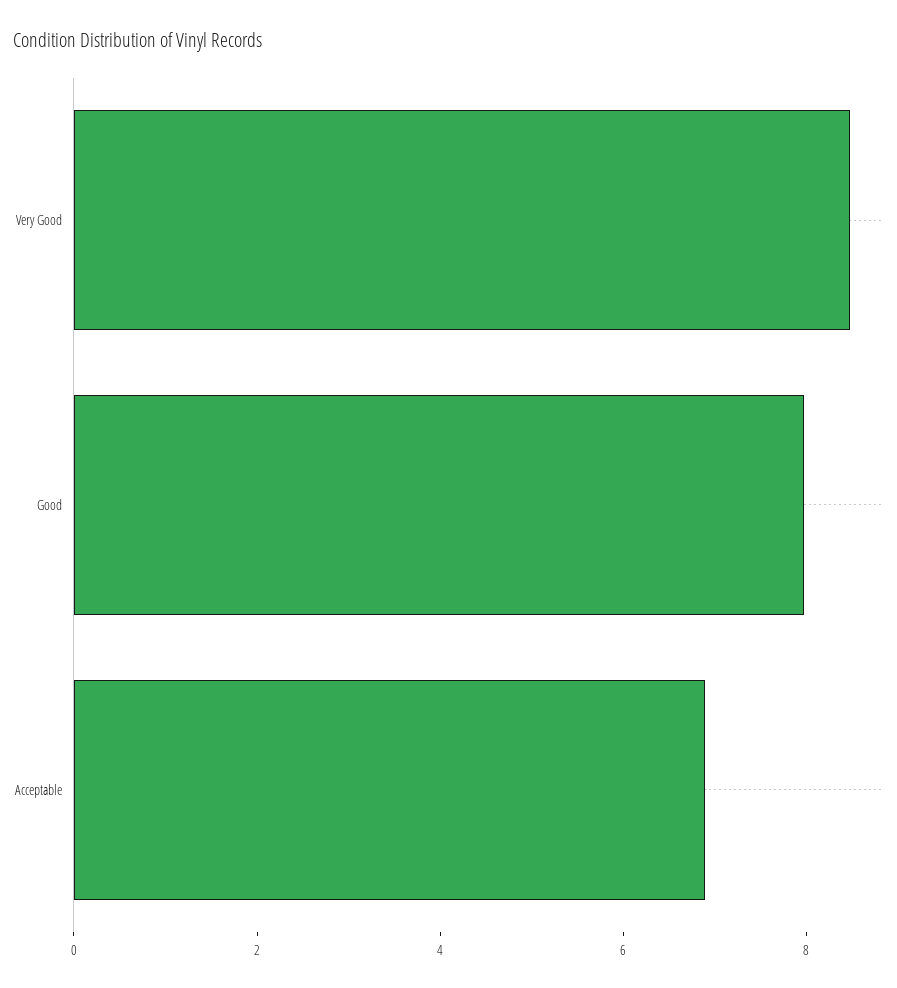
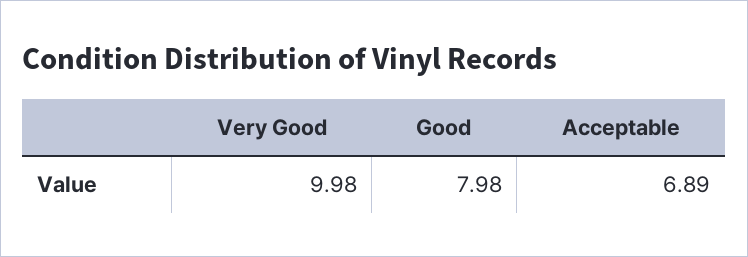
  {
-   "Very Good": 8.5,
+   "Very Good": 9.98,
    "Good": 7.98,
    "Acceptable": 6.89
  }

